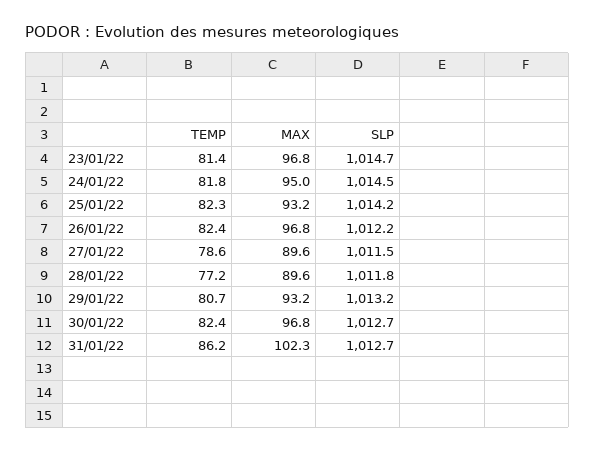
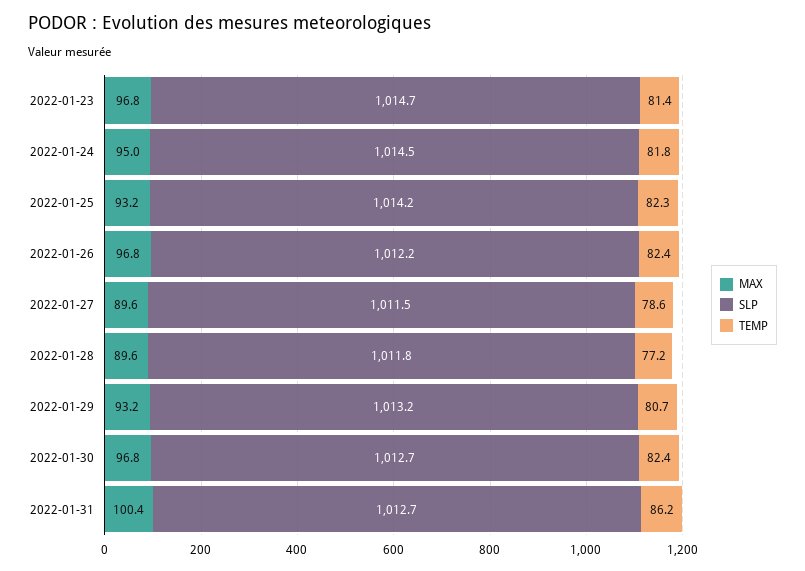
  {
    "TEMP": {
      "23/01/22": 81.4,
      "24/01/22": 81.8,
      "25/01/22": 82.3,
      "26/01/22": 82.4,
      "27/01/22": 78.6,
      "28/01/22": 77.2,
      "29/01/22": 80.7,
      "30/01/22": 82.4,
      "31/01/22": 86.2
    },
    "MAX": {
      "23/01/22": 96.8,
      "24/01/22": 95,
      "25/01/22": 93.2,
      "26/01/22": 96.8,
      "27/01/22": 89.6,
      "28/01/22": 89.6,
      "29/01/22": 93.2,
      "30/01/22": 96.8,
-     "31/01/22": 102.3
+     "31/01/22": 100.4
    },
    "SLP": {
      "23/01/22": 1014.7,
      "24/01/22": 1014.5,
      "25/01/22": 1014.2,
      "26/01/22": 1012.2,
      "27/01/22": 1011.5,
      "28/01/22": 1011.8,
      "29/01/22": 1013.2,
      "30/01/22": 1012.7,
      "31/01/22": 1012.7
    }
  }

